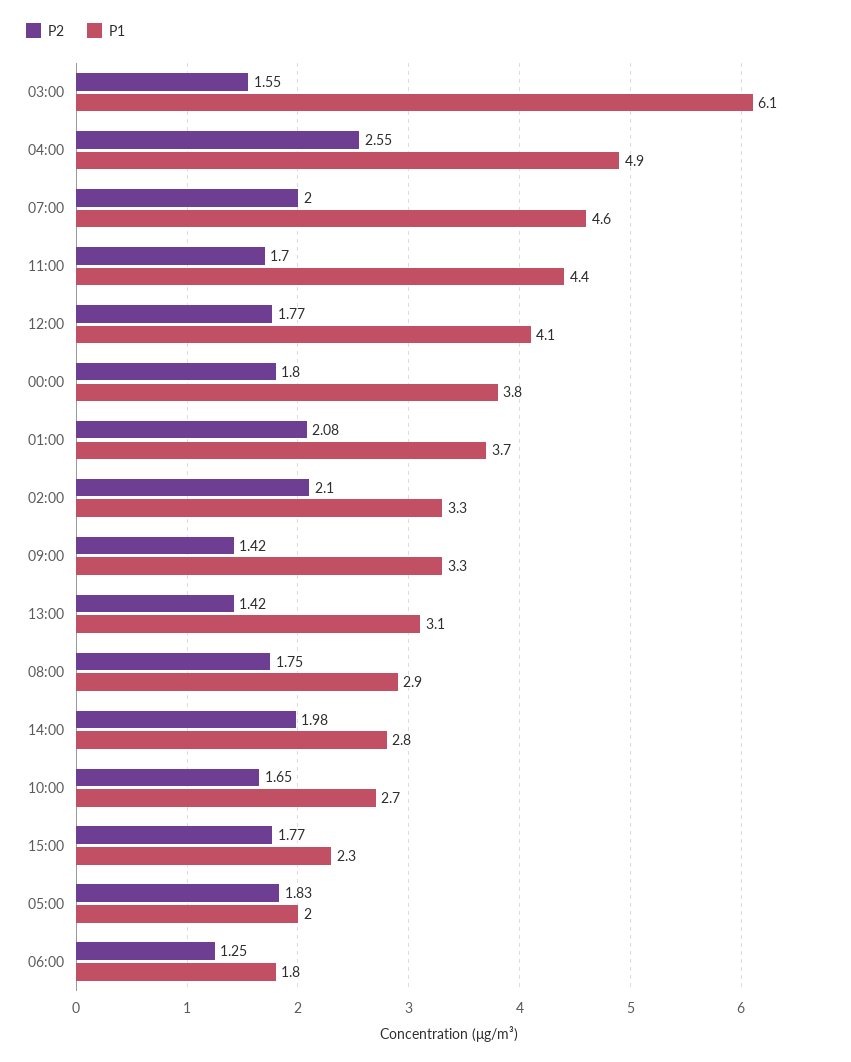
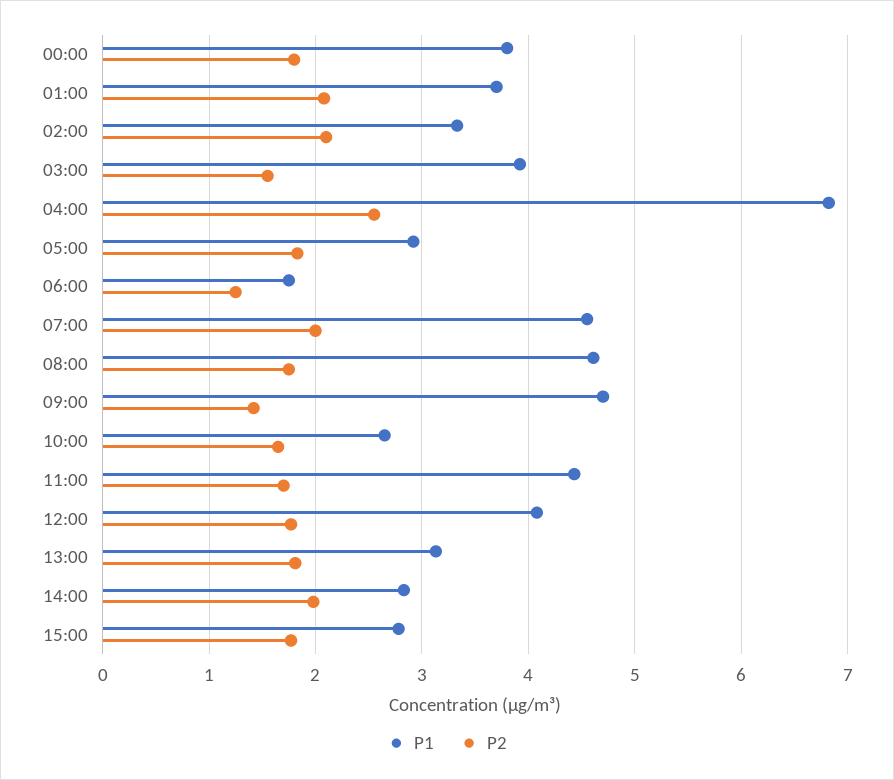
  {
    "P2": {
      "03:00": 1.55,
      "04:00": 2.55,
      "07:00": 2,
      "11:00": 1.7,
      "12:00": 1.77,
      "00:00": 1.8,
      "01:00": 2.08,
      "02:00": 2.1,
      "09:00": 1.42,
-     "13:00": 1.42,
+     "13:00": 1.8,
      "08:00": 1.75,
      "14:00": 1.98,
      "10:00": 1.65,
      "15:00": 1.77,
      "05:00": 1.83,
      "06:00": 1.25
    },
    "P1": {
-     "03:00": 6.1,
+     "03:00": 3.9,
-     "04:00": 4.9,
+     "04:00": 6.8,
      "07:00": 4.6,
      "11:00": 4.4,
      "12:00": 4.1,
      "00:00": 3.8,
      "01:00": 3.7,
      "02:00": 3.3,
-     "09:00": 3.3,
+     "09:00": 4.7,
      "13:00": 3.1,
-     "08:00": 2.9,
+     "08:00": 4.6,
      "14:00": 2.8,
      "10:00": 2.7,
-     "15:00": 2.3,
+     "15:00": 2.8,
-     "05:00": 2,
+     "05:00": 2.9,
      "06:00": 1.8
    }
  }

